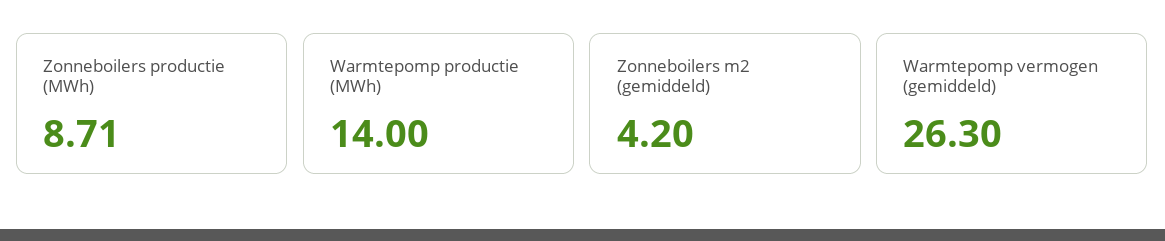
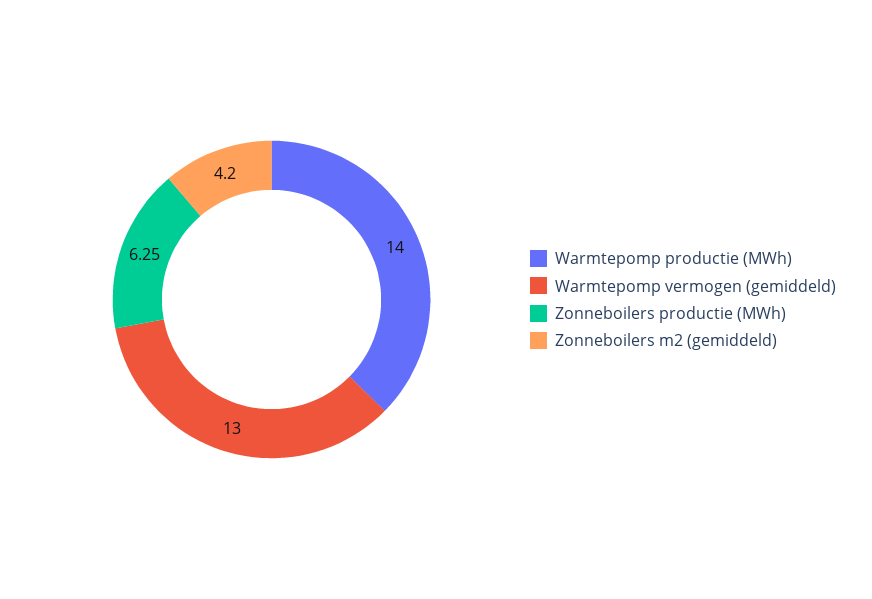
  {
-   "Zonneboilers productie (MWh)": 8.71,
+   "Zonneboilers productie (MWh)": 6.25,
    "Warmtepomp productie (MWh)": 14,
    "Zonneboilers m2 (gemiddeld)": 4.2,
-   "Warmtepomp vermogen (gemiddeld)": 26.3
+   "Warmtepomp vermogen (gemiddeld)": 13
  }

